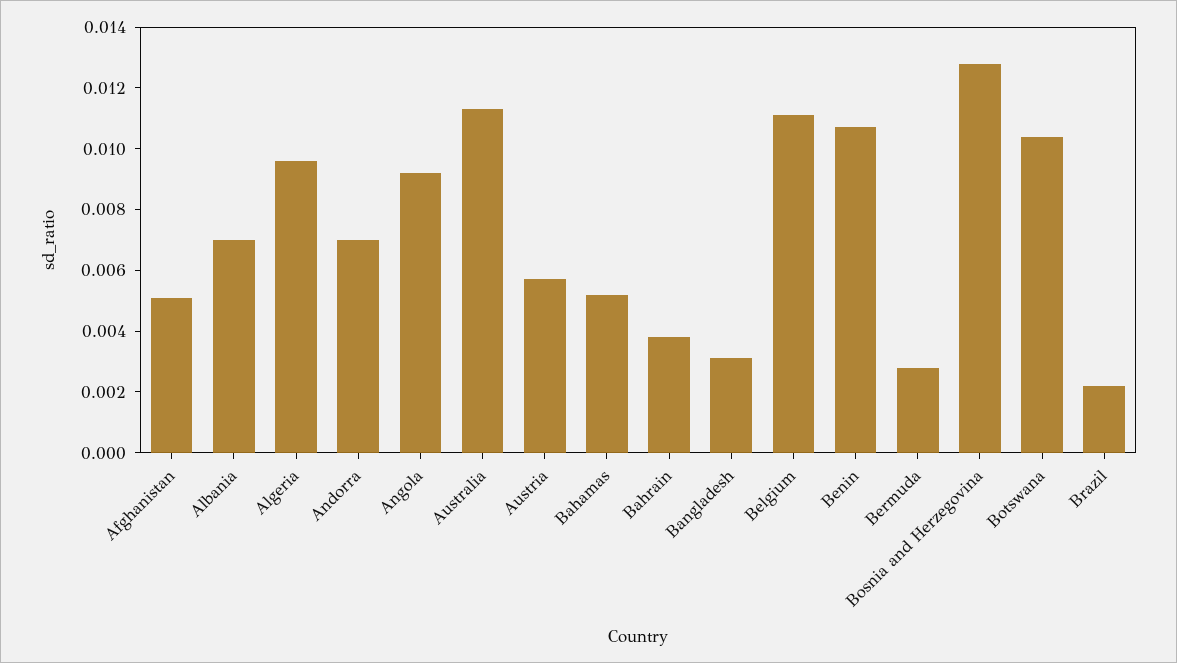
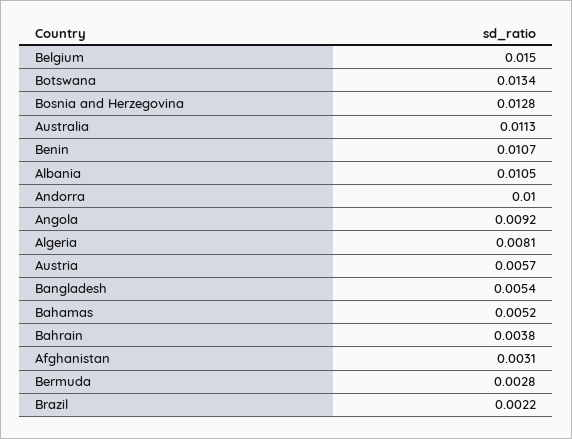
  {
-   "Afghanistan": 0.005,
+   "Afghanistan": 0.0031,
-   "Albania": 0.007,
+   "Albania": 0.0105,
-   "Algeria": 0.0095,
+   "Algeria": 0.0081,
-   "Andorra": 0.007,
+   "Andorra": 0.01,
    "Angola": 0.0092,
    "Australia": 0.0113,
    "Austria": 0.0057,
    "Bahamas": 0.0052,
    "Bahrain": 0.0038,
-   "Bangladesh": 0.003,
+   "Bangladesh": 0.0054,
-   "Belgium": 0.011,
+   "Belgium": 0.015,
    "Benin": 0.0107,
    "Bermuda": 0.0028,
    "Bosnia and Herzegovina": 0.0128,
-   "Botswana": 0.0105,
+   "Botswana": 0.0134,
    "Brazil": 0.0022
  }

